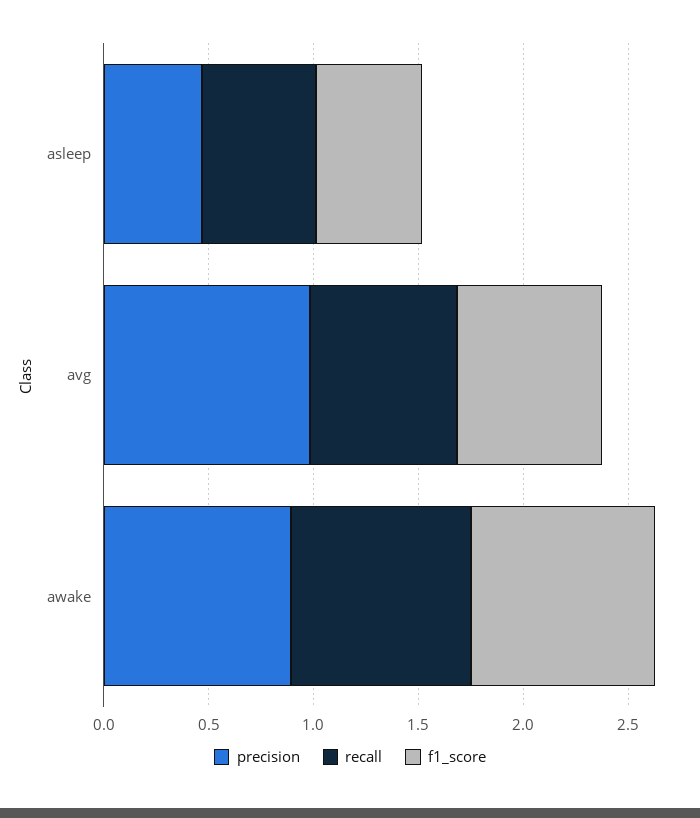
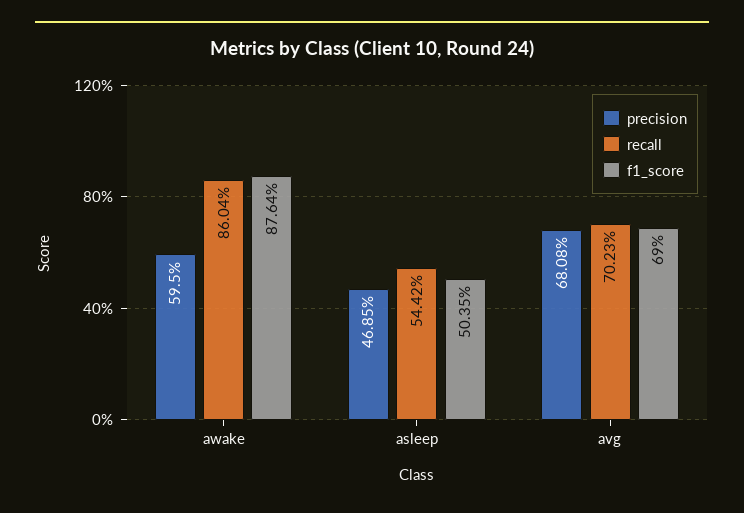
  {
    "precision": {
      "asleep": 0.4685,
-     "avg": 1,
+     "avg": 0.6808,
-     "awake": 0.9
+     "awake": 0.595
    },
    "recall": {
      "asleep": 0.5442,
      "avg": 0.7023,
      "awake": 0.8604
    },
    "f1_score": {
      "asleep": 0.5035,
      "avg": 0.69,
      "awake": 0.8764
    }
  }

